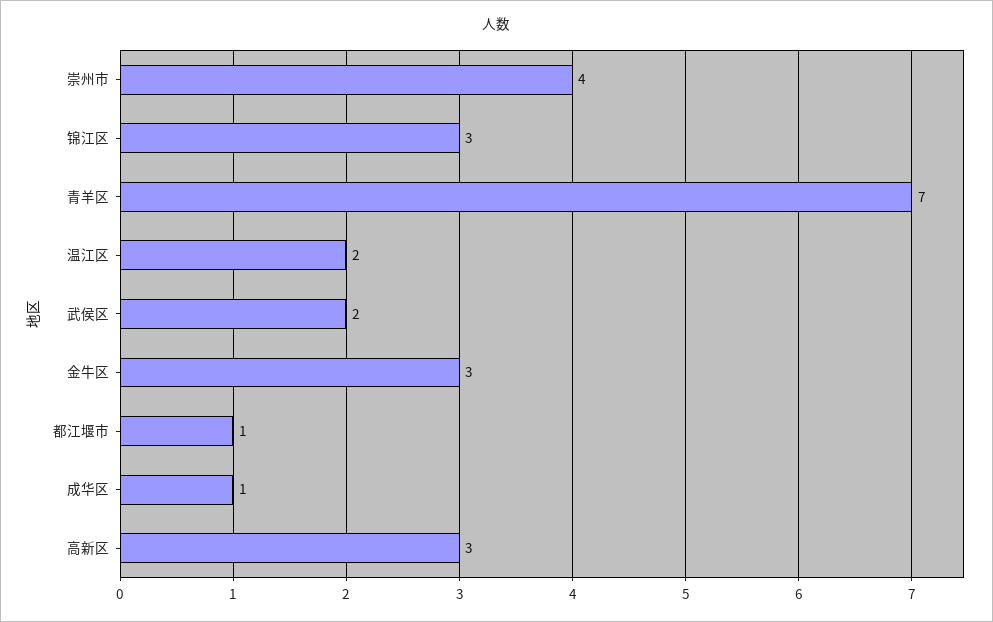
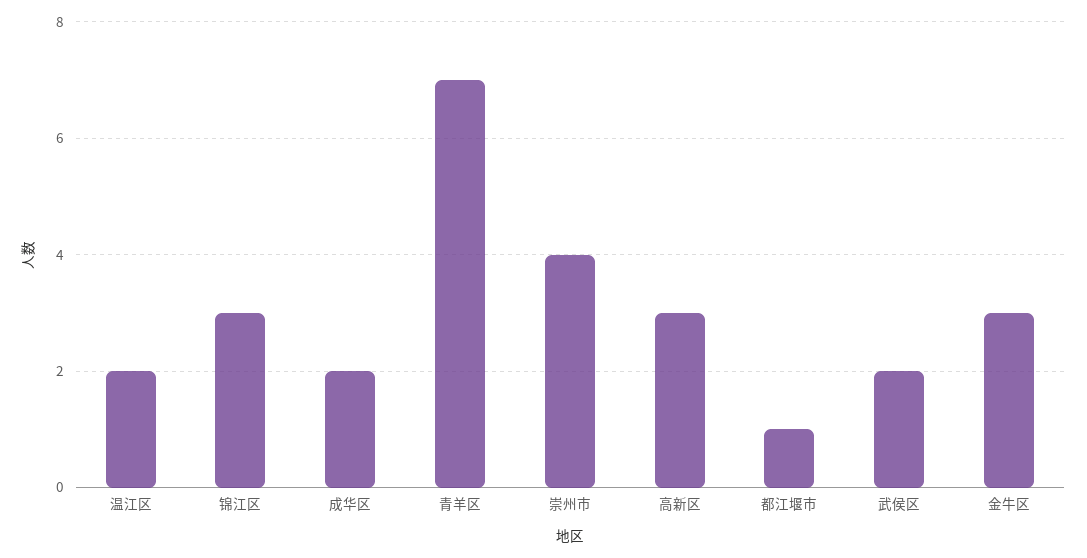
  {
    "崇州市": 4,
    "锦江区": 3,
    "青羊区": 7,
    "温江区": 2,
    "武侯区": 2,
    "金牛区": 3,
    "都江堰市": 1,
-   "成华区": 1,
+   "成华区": 2,
    "高新区": 3
  }

